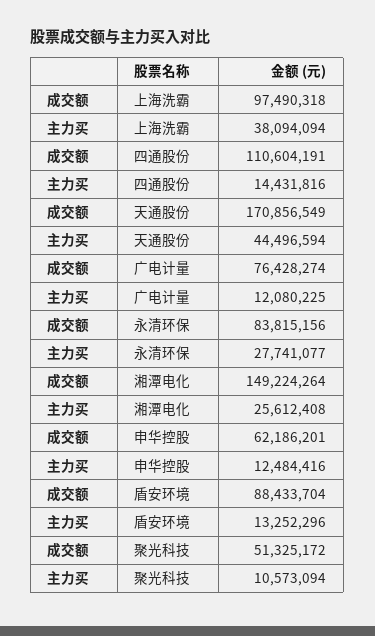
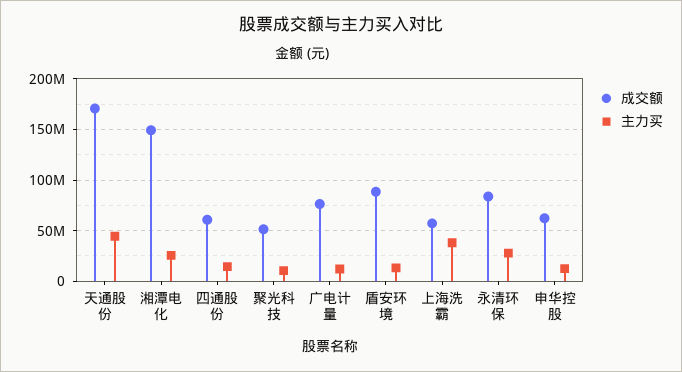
  {
    "成交额": {
-     "上海洗霸": 97490318,
+     "上海洗霸": 60000000,
-     "四通股份": 110604191,
+     "四通股份": 60000000,
      "天通股份": 170856549,
      "广电计量": 76428274,
      "永清环保": 83815156,
      "湘潭电化": 149224264,
      "申华控股": 62186201,
      "盾安环境": 88433704,
      "聚光科技": 51325172
    },
    "主力买": {
      "上海洗霸": 38094094,
      "四通股份": 14431816,
      "天通股份": 44496594,
      "广电计量": 12080225,
      "永清环保": 27741077,
      "湘潭电化": 25612408,
      "申华控股": 12484416,
      "盾安环境": 13252296,
      "聚光科技": 10573094
    }
  }

